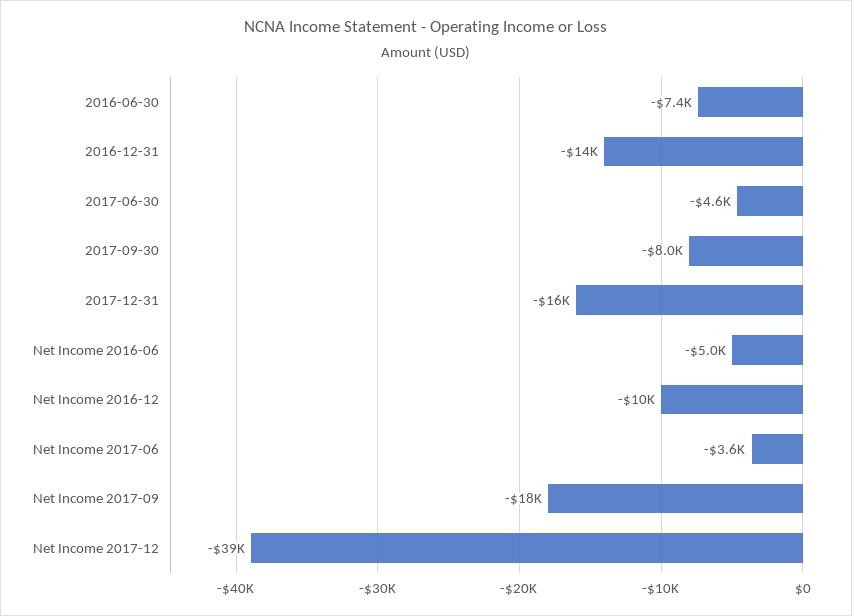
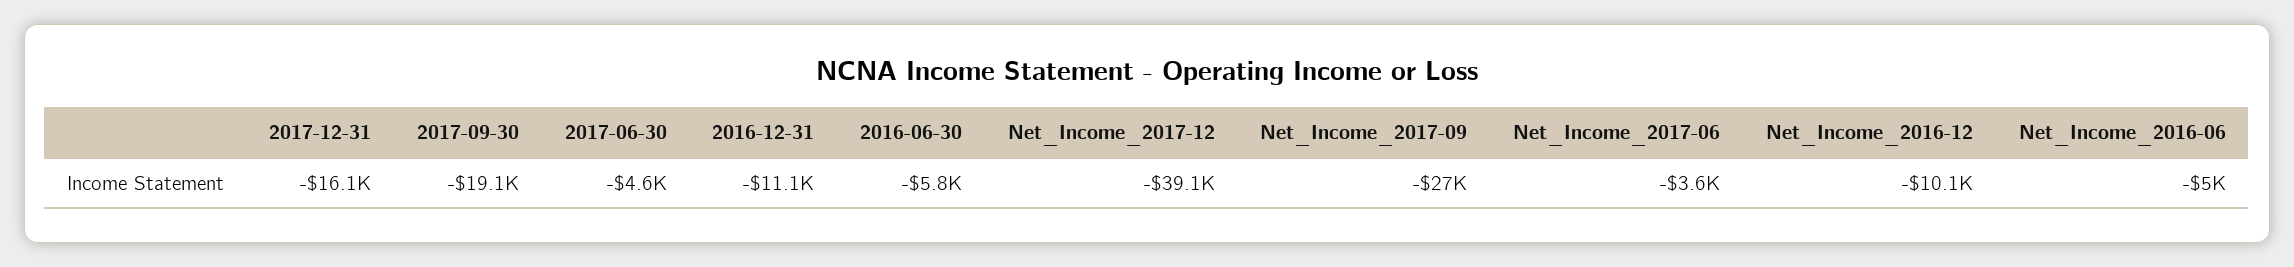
  {
-   "2016-06-30": -7400,
+   "2016-06-30": -5800,
-   "2016-12-31": -14000,
+   "2016-12-31": -11100,
    "2017-06-30": -4600,
-   "2017-09-30": -8000,
+   "2017-09-30": -19100,
    "2017-12-31": -16100,
    "Net Income 2016-06": -5000,
    "Net Income 2016-12": -10100,
    "Net Income 2017-06": -3600,
-   "Net Income 2017-09": -18000,
+   "Net Income 2017-09": -27000,
    "Net Income 2017-12": -39100
  }

